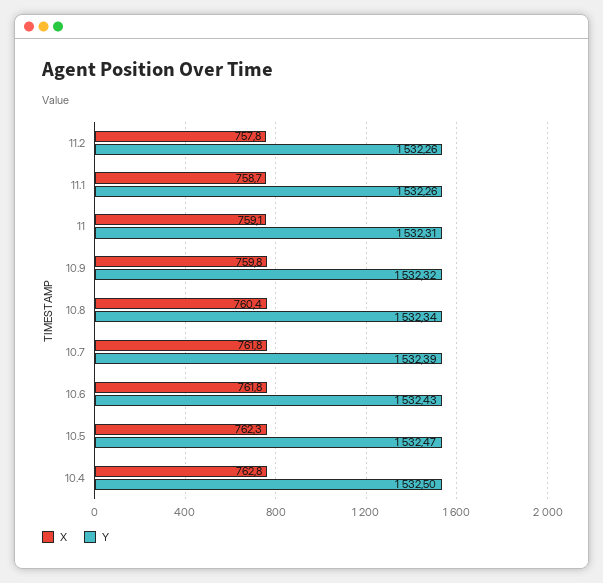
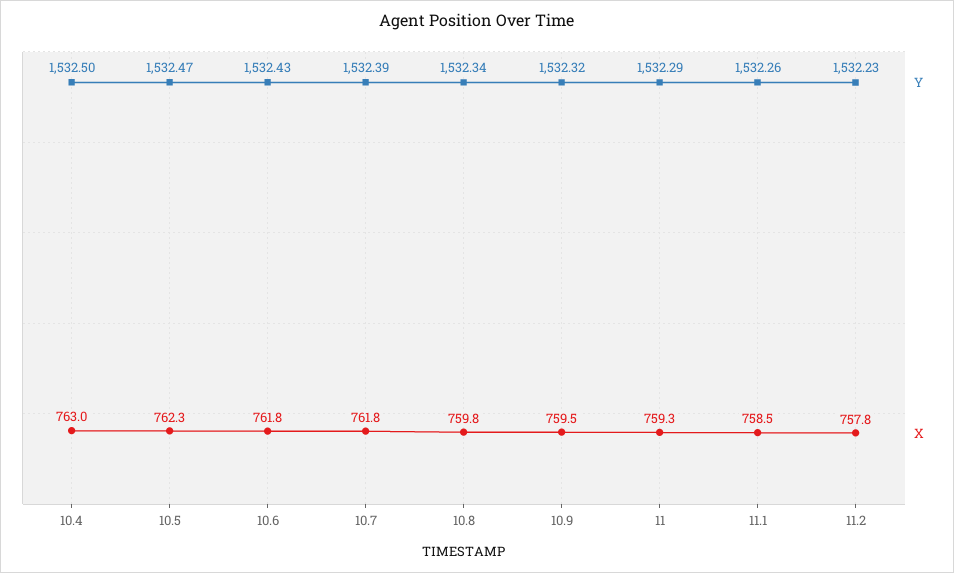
  {
    "X": {
      "11.2": 757.8,
-     "11.1": 758.7,
+     "11.1": 758.5,
-     "11": 759.1,
+     "11": 759.3,
-     "10.9": 759.8,
+     "10.9": 759.5,
-     "10.8": 760.4,
+     "10.8": 759.8,
      "10.7": 761.8,
      "10.6": 761.8,
      "10.5": 762.3,
-     "10.4": 762.8
+     "10.4": 763
    },
    "Y": {
-     "11.2": 1532.26,
+     "11.2": 1532.23,
      "11.1": 1532.26,
-     "11": 1532.31,
+     "11": 1532.29,
      "10.9": 1532.32,
      "10.8": 1532.34,
      "10.7": 1532.39,
      "10.6": 1532.43,
      "10.5": 1532.47,
      "10.4": 1532.5
    }
  }

